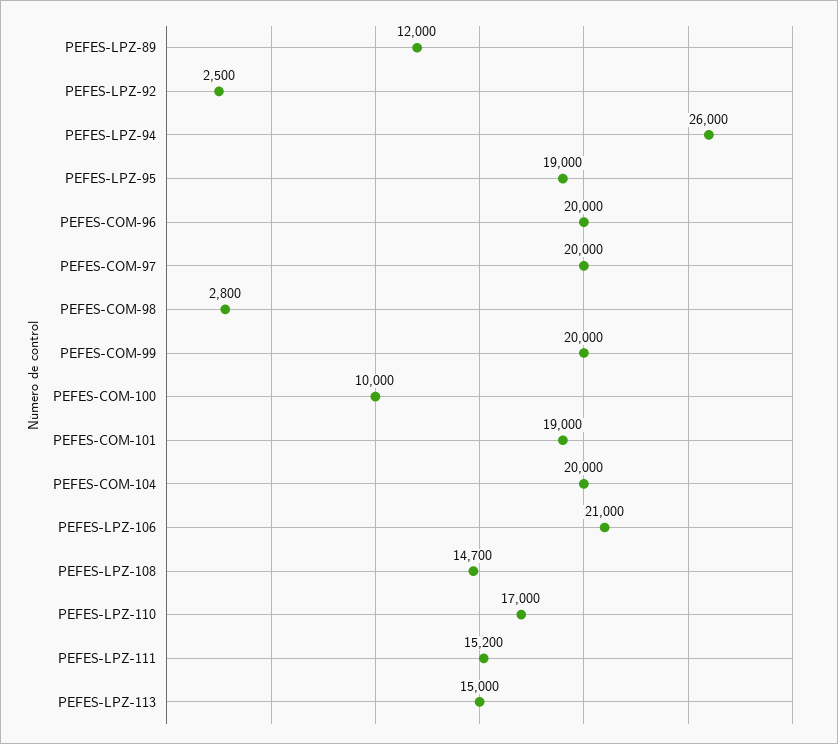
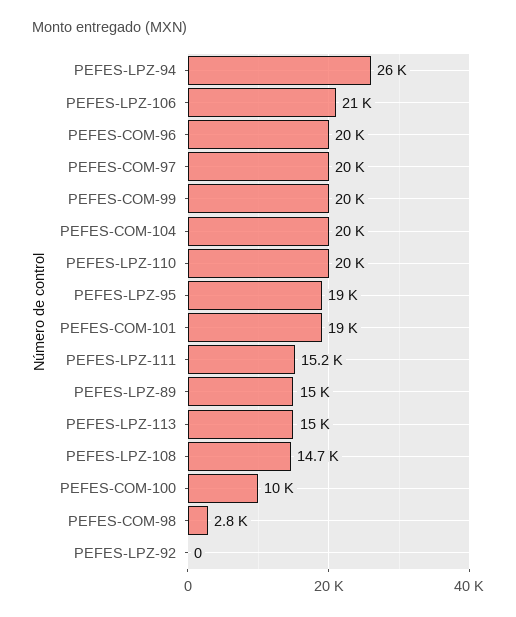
  {
-   "PEFES-LPZ-89": 12000,
+   "PEFES-LPZ-89": 15000,
-   "PEFES-LPZ-92": 2500,
+   "PEFES-LPZ-92": 0,
    "PEFES-LPZ-94": 26000,
    "PEFES-LPZ-95": 19000,
    "PEFES-COM-96": 20000,
    "PEFES-COM-97": 20000,
    "PEFES-COM-98": 2800,
    "PEFES-COM-99": 20000,
    "PEFES-COM-100": 10000,
    "PEFES-COM-101": 19000,
    "PEFES-COM-104": 20000,
    "PEFES-LPZ-106": 21000,
    "PEFES-LPZ-108": 14700,
-   "PEFES-LPZ-110": 17000,
+   "PEFES-LPZ-110": 20000,
    "PEFES-LPZ-111": 15200,
    "PEFES-LPZ-113": 15000
  }

